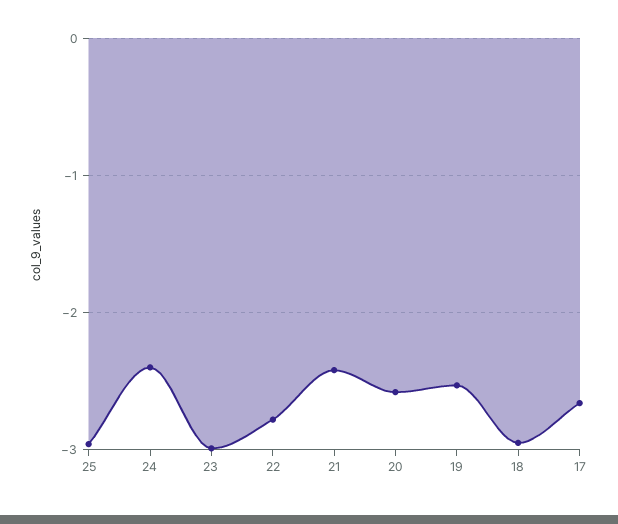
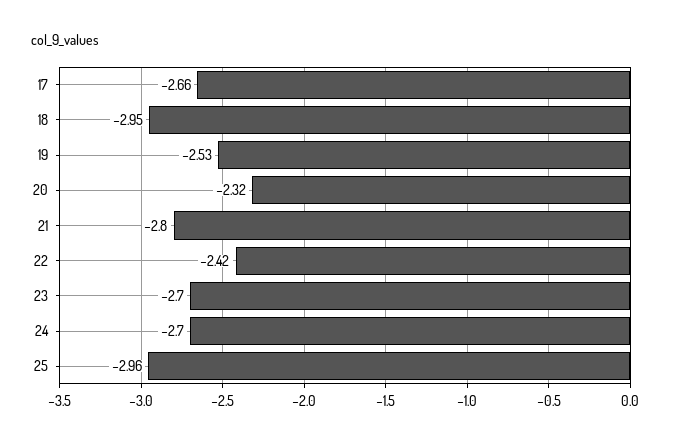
  {
    "25": -2.96,
-   "24": -2.4,
+   "24": -2.7,
-   "23": -3,
+   "23": -2.7,
-   "22": -2.8,
+   "22": -2.42,
-   "21": -2.4,
+   "21": -2.8,
-   "20": -2.6,
+   "20": -2.32,
    "19": -2.53,
    "18": -2.95,
    "17": -2.66
  }

